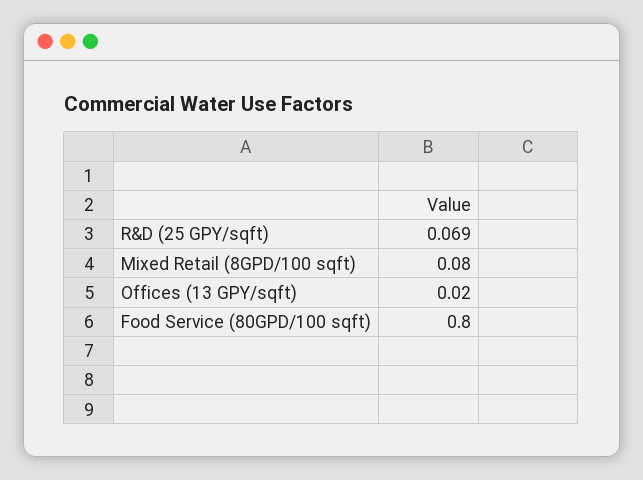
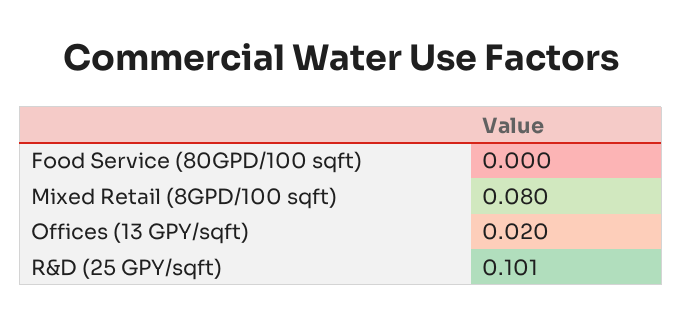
  {
-   "R&D (25 GPY/sqft)": 0.069,
+   "R&D (25 GPY/sqft)": 0.101,
    "Mixed Retail (8GPD/100 sqft)": 0.08,
    "Offices (13 GPY/sqft)": 0.02,
-   "Food Service (80GPD/100 sqft)": 0.8
+   "Food Service (80GPD/100 sqft)": 0
  }

